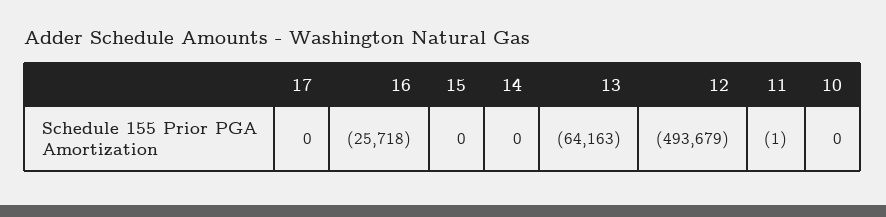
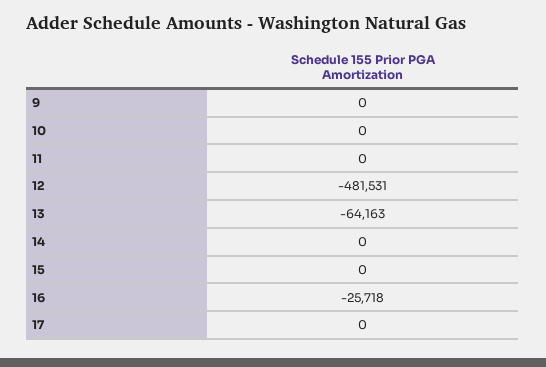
  {
    "17": 0,
    "16": -25718,
    "15": 0,
    "14": 0,
    "13": -64163,
-   "12": -493679,
+   "12": -481531,
-   "11": -1,
+   "11": 0,
-   "10": 0
+   "10": 0,
+   "9": 0
  }

